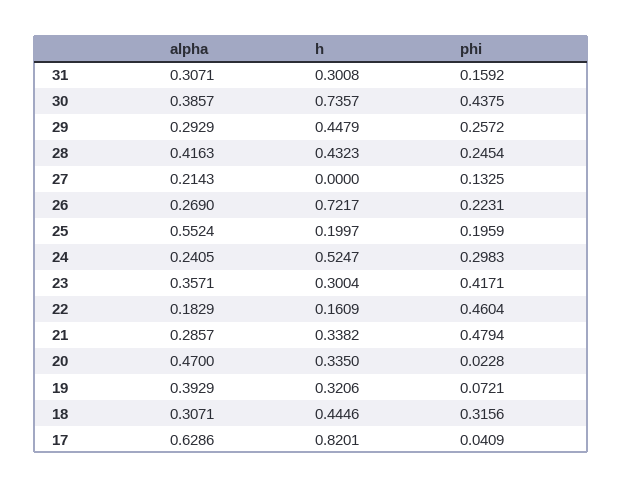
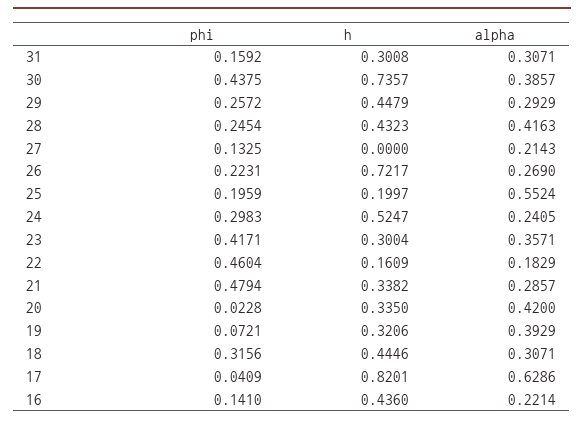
  {
    "alpha": {
      "31": 0.3071,
      "30": 0.3857,
      "29": 0.2929,
      "28": 0.4163,
      "27": 0.2143,
      "26": 0.269,
      "25": 0.5524,
      "24": 0.2405,
      "23": 0.3571,
      "22": 0.1829,
      "21": 0.2857,
-     "20": 0.47,
+     "20": 0.42,
      "19": 0.3929,
      "18": 0.3071,
-     "17": 0.6286
+     "17": 0.6286,
+     "16": 0.2214
    },
    "h": {
      "31": 0.3008,
      "30": 0.7357,
      "29": 0.4479,
      "28": 0.4323,
      "27": 0,
      "26": 0.7217,
      "25": 0.1997,
      "24": 0.5247,
      "23": 0.3004,
      "22": 0.1609,
      "21": 0.3382,
      "20": 0.335,
      "19": 0.3206,
      "18": 0.4446,
-     "17": 0.8201
+     "17": 0.8201,
+     "16": 0.436
    },
    "phi": {
      "31": 0.1592,
      "30": 0.4375,
      "29": 0.2572,
      "28": 0.2454,
      "27": 0.1325,
      "26": 0.2231,
      "25": 0.1959,
      "24": 0.2983,
      "23": 0.4171,
      "22": 0.4604,
      "21": 0.4794,
      "20": 0.0228,
      "19": 0.0721,
      "18": 0.3156,
-     "17": 0.0409
+     "17": 0.0409,
+     "16": 0.141
    }
  }

